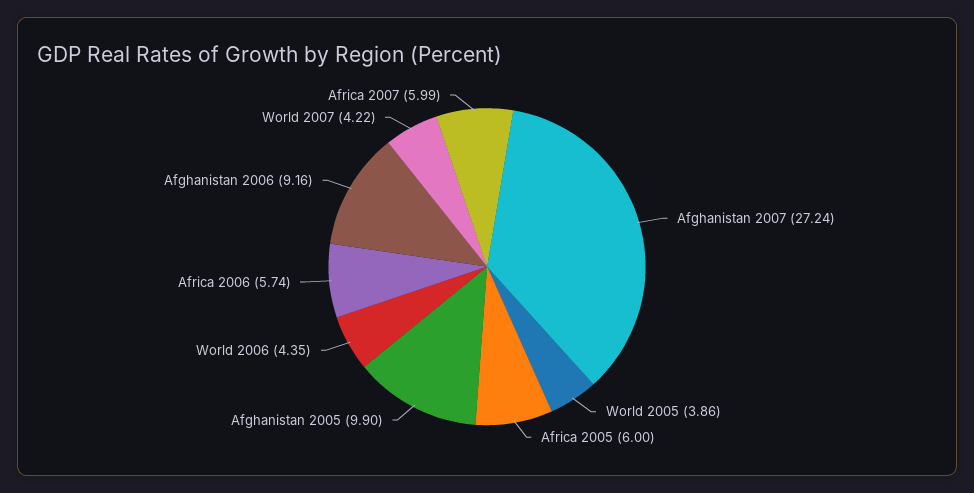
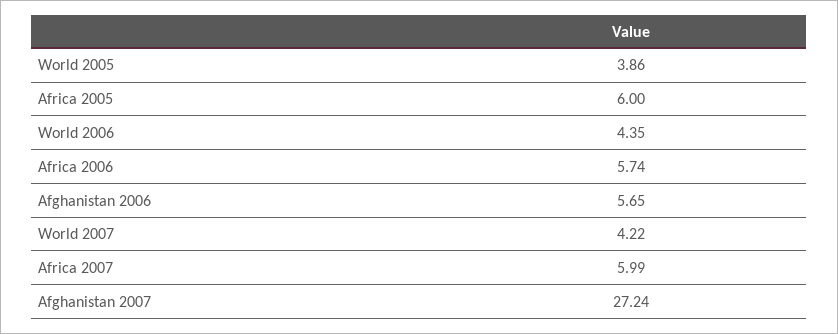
  {
    "Afghanistan 2007": 27.24,
    "World 2005": 3.86,
    "Africa 2005": 6,
-   "Afghanistan 2005": 9.9,
    "World 2006": 4.35,
    "Africa 2006": 5.74,
-   "Afghanistan 2006": 9.16,
+   "Afghanistan 2006": 5.65,
    "World 2007": 4.22,
    "Africa 2007": 5.99
  }

